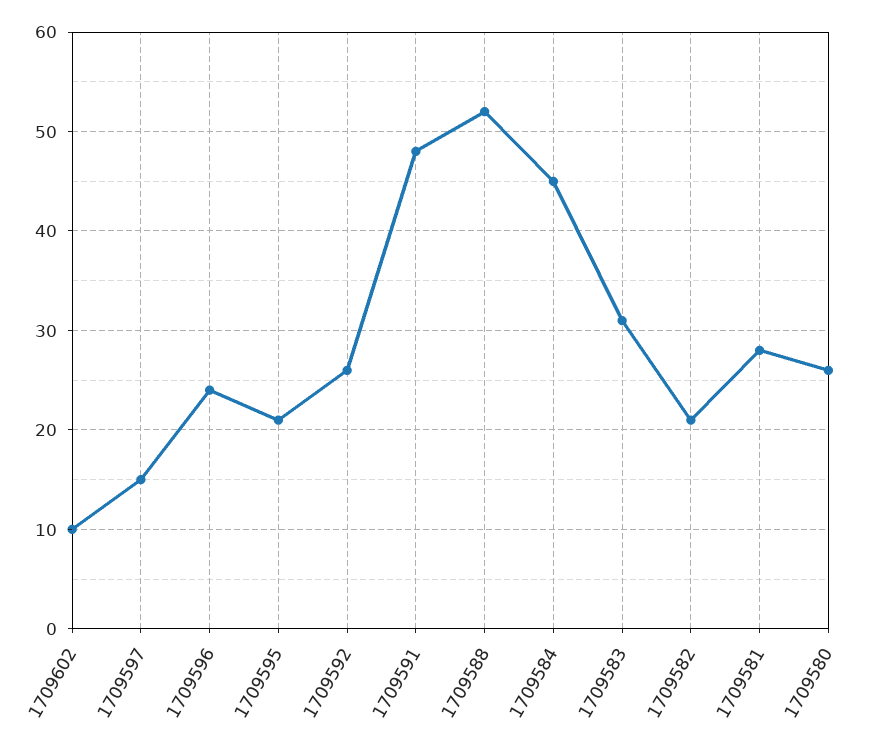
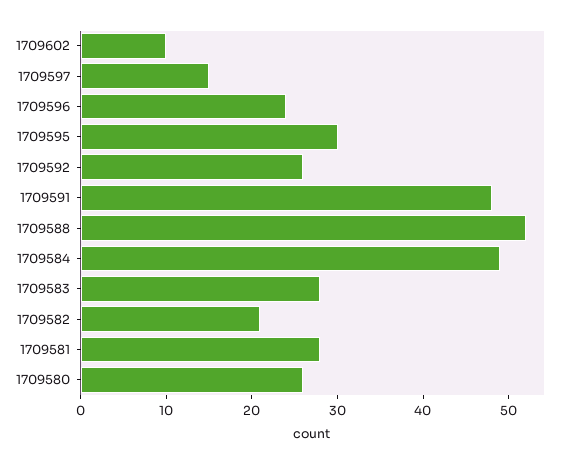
  {
    "1709602": 10,
    "1709597": 15,
    "1709596": 24,
-   "1709595": 21,
+   "1709595": 30,
    "1709592": 26,
    "1709591": 48,
    "1709588": 52,
-   "1709584": 45,
+   "1709584": 49,
-   "1709583": 31,
+   "1709583": 28,
    "1709582": 21,
    "1709581": 28,
    "1709580": 26
  }

